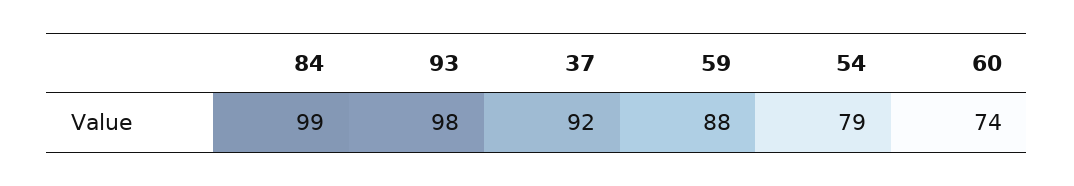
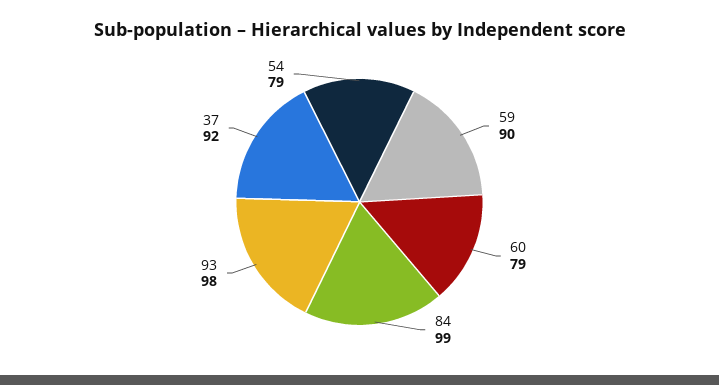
  {
    "84": 99,
    "93": 98,
    "37": 92,
-   "59": 88,
+   "59": 90,
    "54": 79,
-   "60": 74
+   "60": 79
  }

